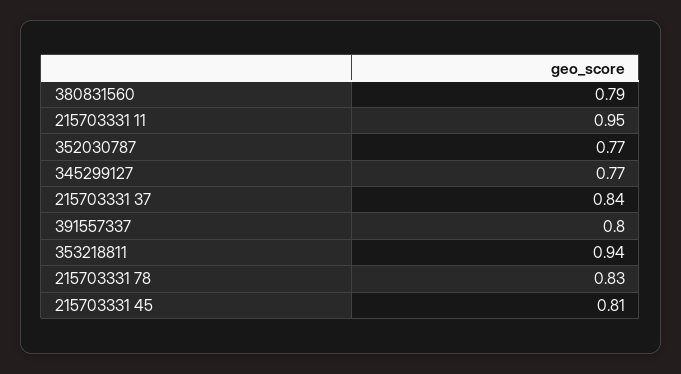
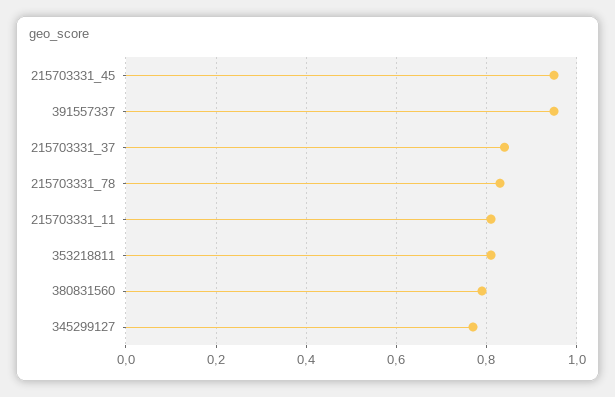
  {
    "380831560": 0.79,
-   "215703331 11": 0.95,
+   "215703331 11": 0.8,
-   "352030787": 0.77,
    "345299127": 0.77,
    "215703331 37": 0.84,
-   "391557337": 0.8,
+   "391557337": 0.95,
-   "353218811": 0.94,
+   "353218811": 0.8,
    "215703331 78": 0.83,
-   "215703331 45": 0.81
+   "215703331 45": 0.95
  }

